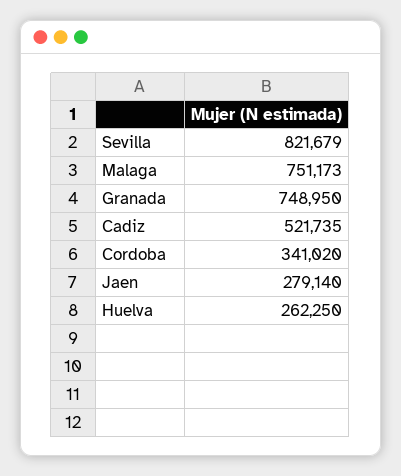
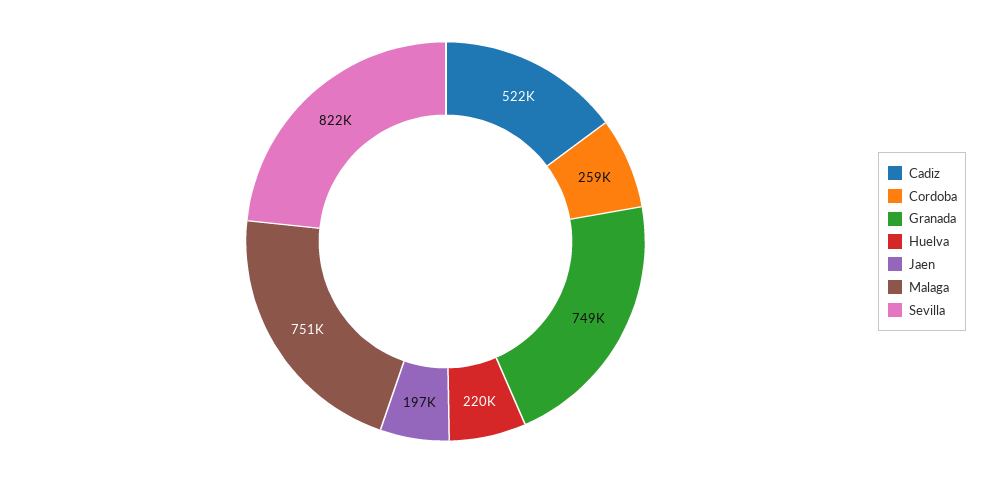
  {
    "Sevilla": 821679,
    "Malaga": 751173,
    "Granada": 748950,
    "Cadiz": 521735,
-   "Cordoba": 341020,
+   "Cordoba": 259000,
-   "Jaen": 279140,
+   "Jaen": 197000,
-   "Huelva": 262250
+   "Huelva": 220000
  }

